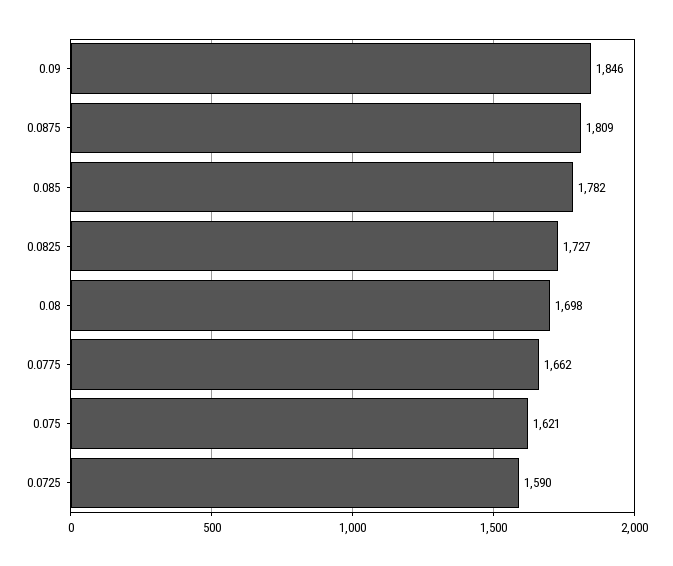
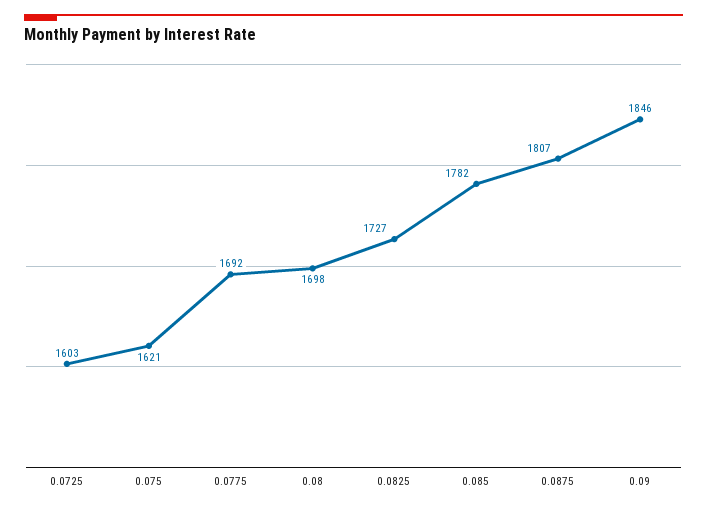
  {
    "0.09": 1846,
-   "0.0875": 1809,
+   "0.0875": 1807,
    "0.085": 1782,
    "0.0825": 1727,
    "0.08": 1698,
-   "0.0775": 1662,
+   "0.0775": 1692,
    "0.075": 1621,
-   "0.0725": 1590
+   "0.0725": 1603
  }

